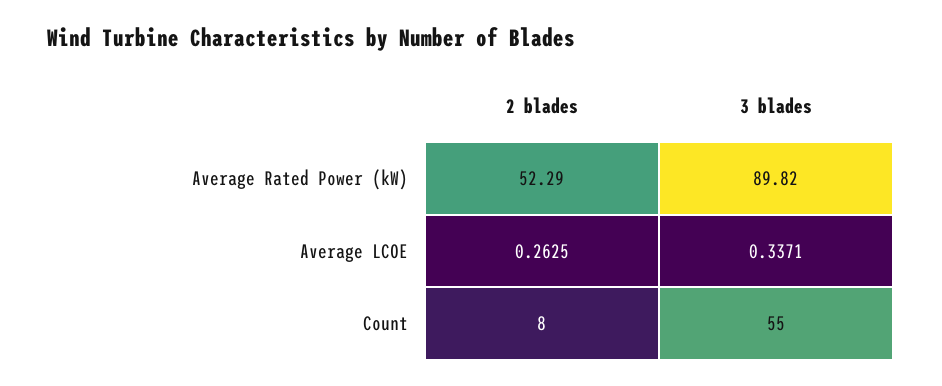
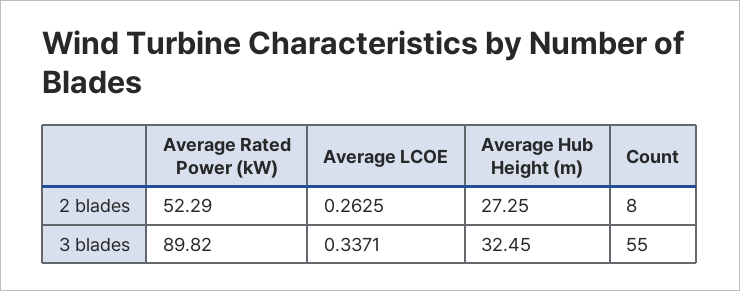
  {
    "2 blades": {
      "Average Rated Power (kW)": 52.29,
      "Average LCOE": 0.2625,
-     "Count": 8
+     "Count": 8,
+     "Average Hub Height (m)": 27.25
    },
    "3 blades": {
      "Average Rated Power (kW)": 89.82,
      "Average LCOE": 0.3371,
-     "Count": 55
+     "Count": 55,
+     "Average Hub Height (m)": 32.45
    }
  }

